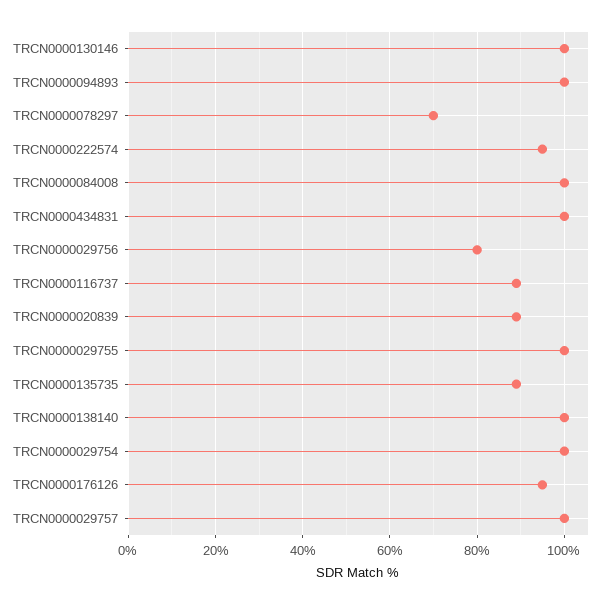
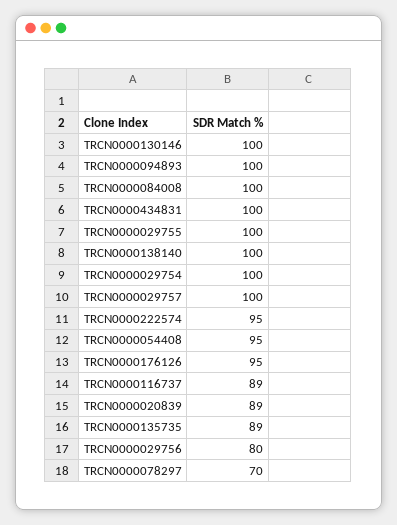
  {
    "TRCN0000130146": 100,
    "TRCN0000094893": 100,
    "TRCN0000078297": 70,
    "TRCN0000222574": 95,
    "TRCN0000084008": 100,
    "TRCN0000434831": 100,
    "TRCN0000029756": 80,
    "TRCN0000116737": 89,
    "TRCN0000020839": 89,
    "TRCN0000029755": 100,
    "TRCN0000135735": 89,
    "TRCN0000138140": 100,
    "TRCN0000029754": 100,
    "TRCN0000176126": 95,
-   "TRCN0000029757": 100
+   "TRCN0000029757": 100,
+   "TRCN0000054408": 95
  }

